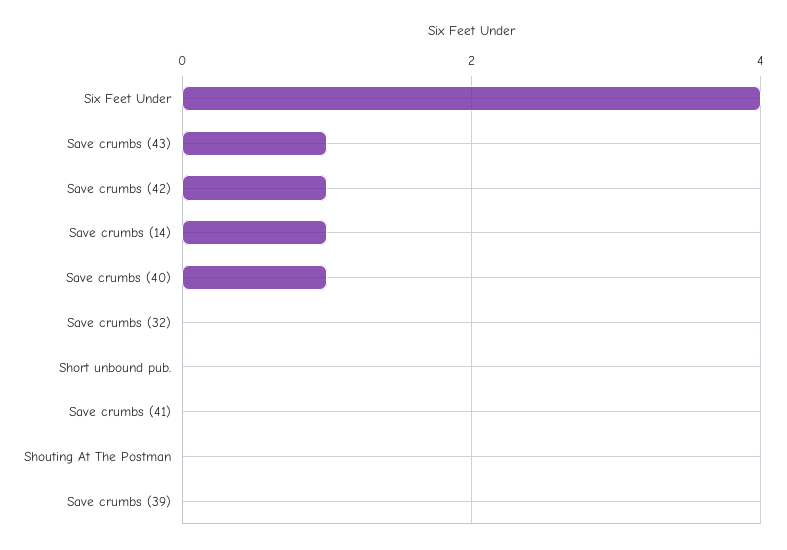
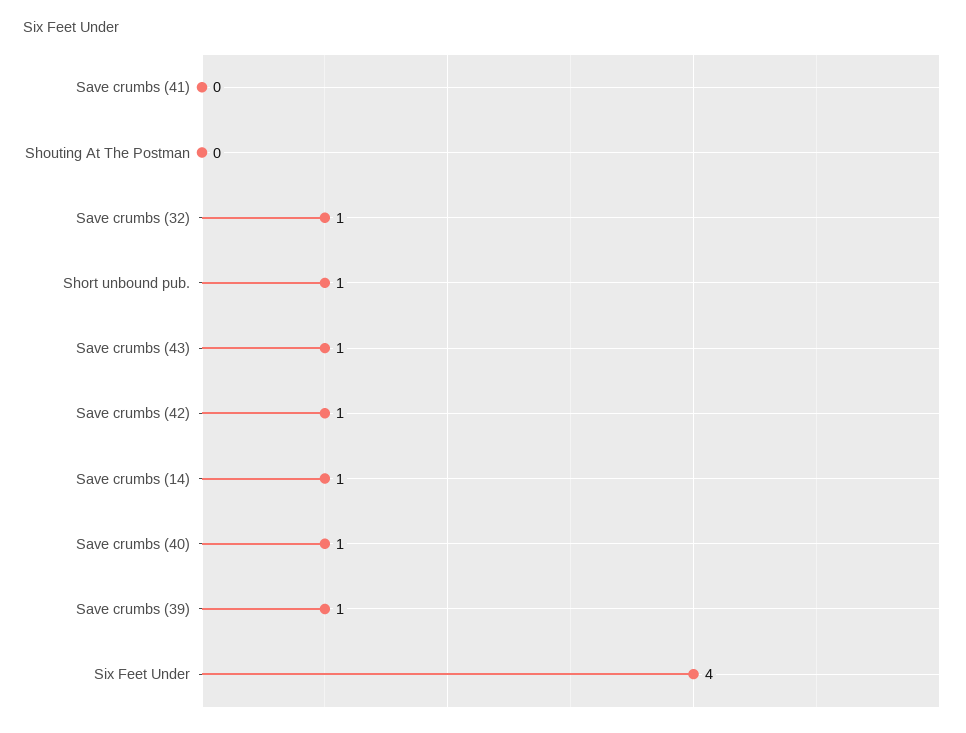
  {
    "Six Feet Under": 4,
    "Save crumbs (43)": 1,
    "Save crumbs (42)": 1,
    "Save crumbs (14)": 1,
    "Save crumbs (40)": 1,
-   "Save crumbs (32)": 0,
+   "Save crumbs (32)": 1,
-   "Short unbound pub.": 0,
+   "Short unbound pub.": 1,
    "Save crumbs (41)": 0,
    "Shouting At The Postman": 0,
-   "Save crumbs (39)": 0
+   "Save crumbs (39)": 1
  }

